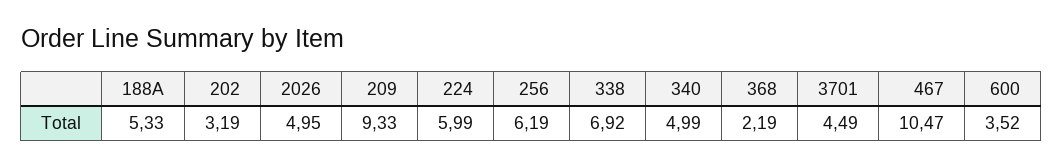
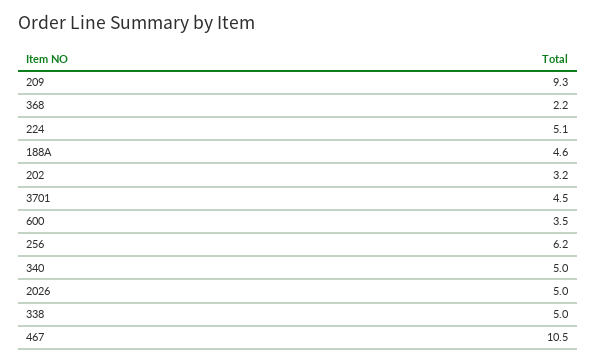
  {
-   "188A": 5.33,
+   "188A": 4.6,
    "202": 3.19,
    "2026": 4.95,
    "209": 9.33,
-   "224": 5.99,
+   "224": 5.1,
    "256": 6.19,
-   "338": 6.92,
+   "338": 5,
    "340": 4.99,
    "368": 2.19,
    "3701": 4.49,
    "467": 10.47,
    "600": 3.52
  }

